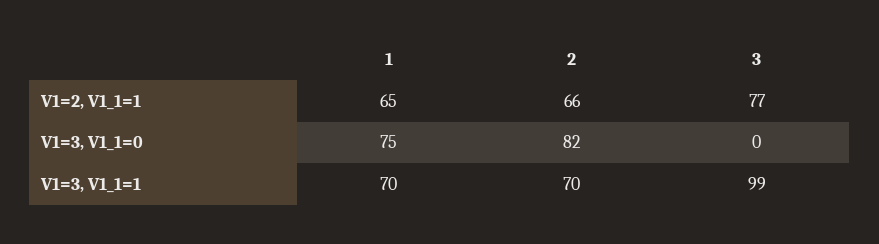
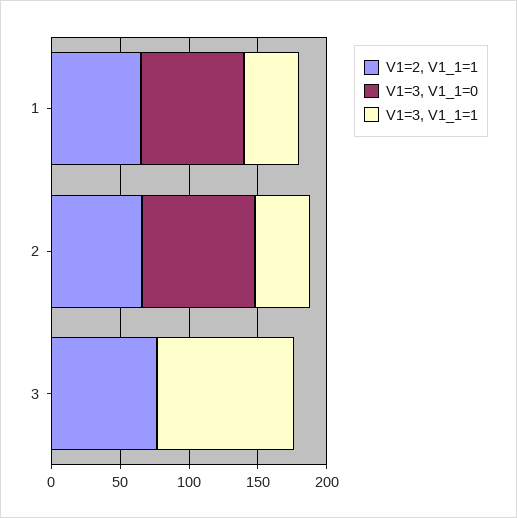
  {
    "V1=2, V1_1=1": {
      "1": 65,
      "2": 66,
      "3": 77
    },
    "V1=3, V1_1=0": {
      "1": 75,
      "2": 82,
      "3": 0
    },
    "V1=3, V1_1=1": {
-     "1": 70,
+     "1": 40,
-     "2": 70,
+     "2": 40,
      "3": 99
    }
  }

